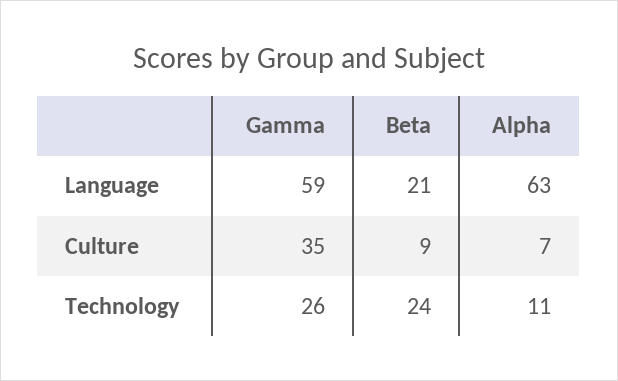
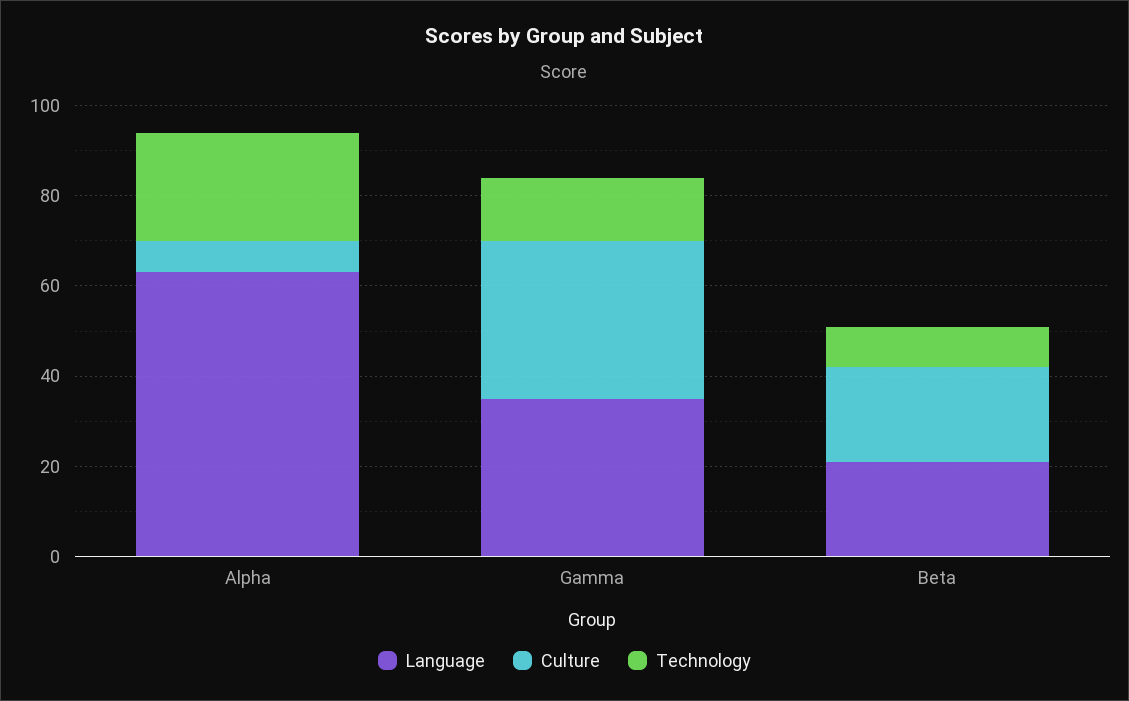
  {
    "Language": {
-     "Gamma": 59,
+     "Gamma": 35,
      "Beta": 21,
      "Alpha": 63
    },
    "Culture": {
      "Gamma": 35,
-     "Beta": 9,
+     "Beta": 20,
      "Alpha": 7
    },
    "Technology": {
-     "Gamma": 26,
+     "Gamma": 15,
-     "Beta": 24,
+     "Beta": 10,
-     "Alpha": 11
+     "Alpha": 25
    }
  }

